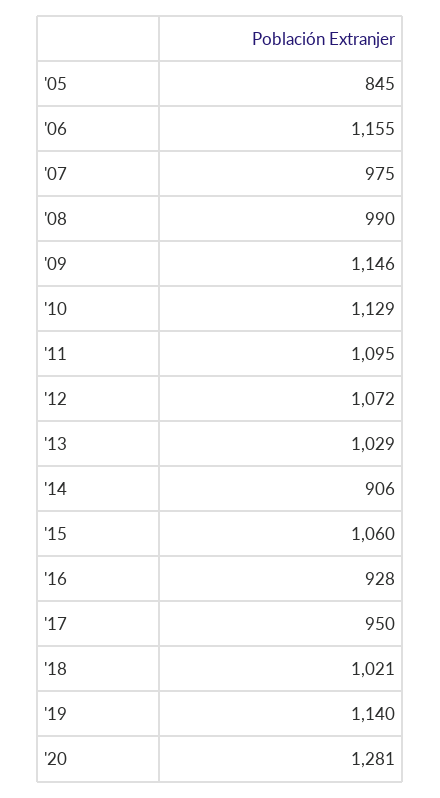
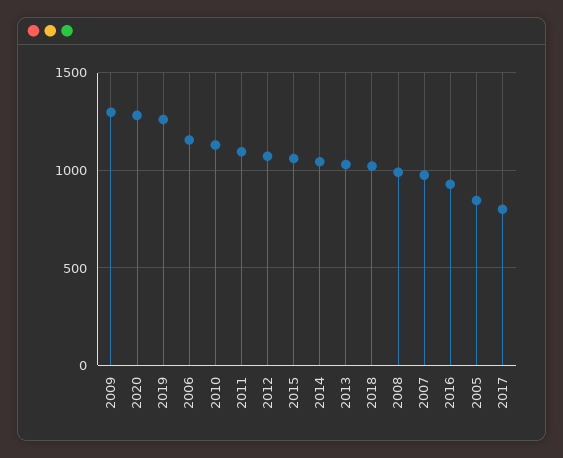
  {
    "'05": 845,
    "'06": 1155,
    "'07": 975,
    "'08": 990,
-   "'09": 1146,
+   "'09": 1300,
    "'10": 1129,
    "'11": 1095,
    "'12": 1072,
    "'13": 1029,
-   "'14": 906,
+   "'14": 1050,
    "'15": 1060,
    "'16": 928,
-   "'17": 950,
+   "'17": 800,
    "'18": 1021,
-   "'19": 1140,
+   "'19": 1250,
    "'20": 1281
  }

